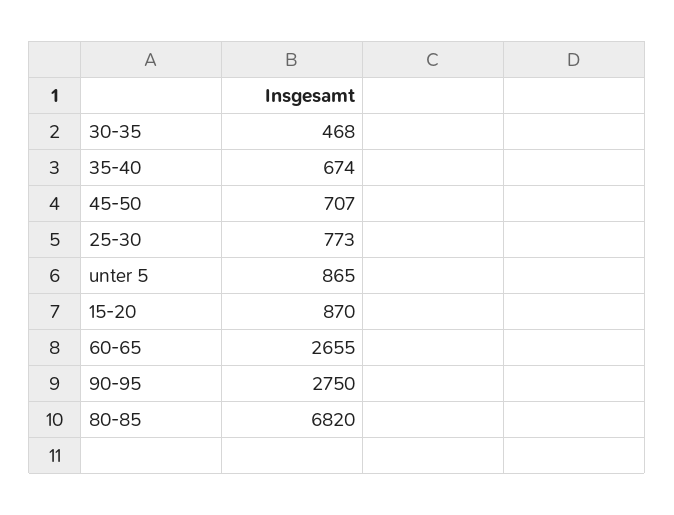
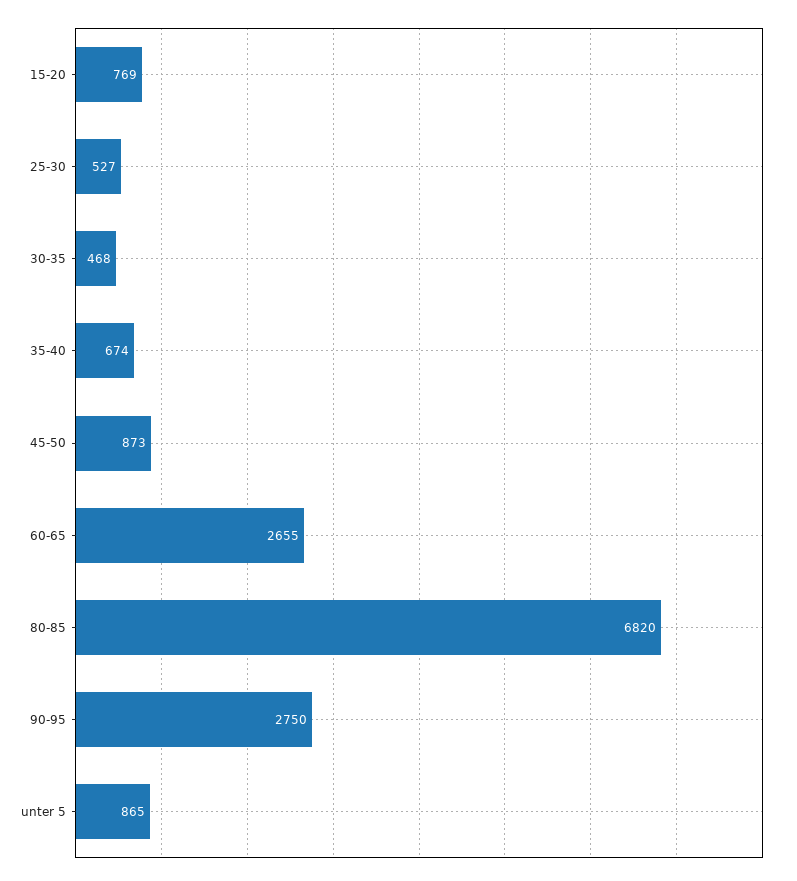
  {
    "30-35": 468,
    "35-40": 674,
-   "45-50": 707,
+   "45-50": 873,
-   "25-30": 773,
+   "25-30": 527,
    "unter 5": 865,
-   "15-20": 870,
+   "15-20": 769,
    "60-65": 2655,
    "90-95": 2750,
    "80-85": 6820
  }

